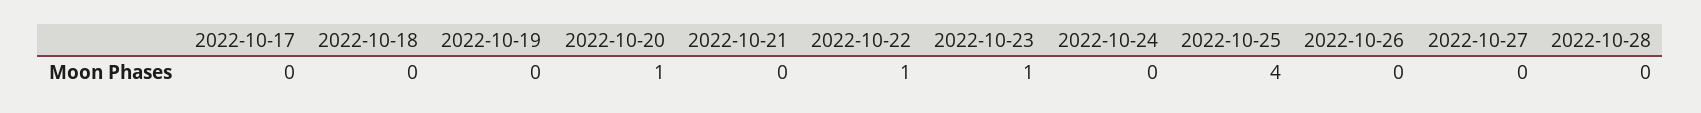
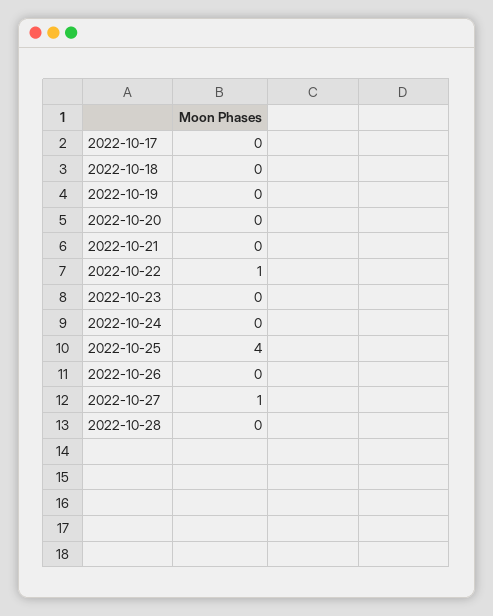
  {
    "2022-10-17": 0,
    "2022-10-18": 0,
    "2022-10-19": 0,
-   "2022-10-20": 1,
+   "2022-10-20": 0,
    "2022-10-21": 0,
    "2022-10-22": 1,
-   "2022-10-23": 1,
+   "2022-10-23": 0,
    "2022-10-24": 0,
    "2022-10-25": 4,
    "2022-10-26": 0,
-   "2022-10-27": 0,
+   "2022-10-27": 1,
    "2022-10-28": 0
  }

